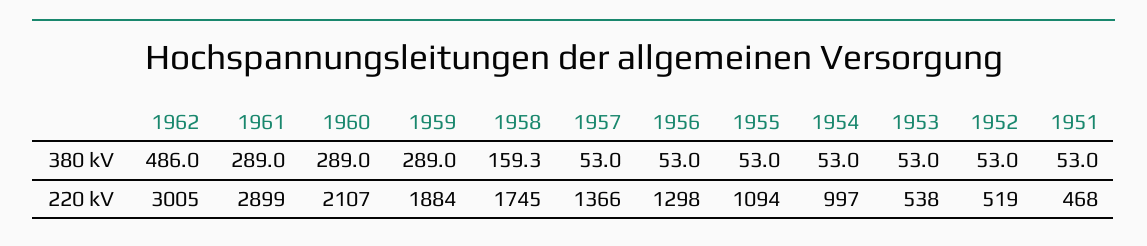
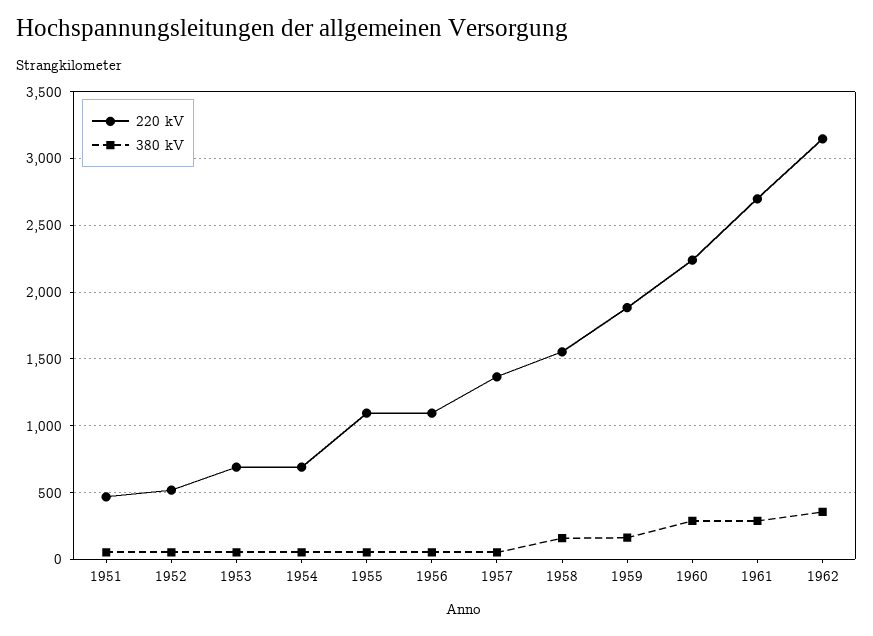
  {
    "380 kV": {
-     "1962": 486,
+     "1962": 350,
      "1961": 289,
      "1960": 289,
-     "1959": 289,
+     "1959": 150,
      "1958": 159.3,
      "1957": 53,
      "1956": 53,
      "1955": 53,
      "1954": 53,
      "1953": 53,
      "1952": 53,
      "1951": 53
    },
    "220 kV": {
-     "1962": 3005,
+     "1962": 3150,
-     "1961": 2899,
+     "1961": 2700,
-     "1960": 2107,
+     "1960": 2250,
      "1959": 1884,
-     "1958": 1745,
+     "1958": 1550,
      "1957": 1366,
-     "1956": 1298,
+     "1956": 1100,
      "1955": 1094,
-     "1954": 997,
+     "1954": 700,
-     "1953": 538,
+     "1953": 700,
      "1952": 519,
      "1951": 468
    }
  }

